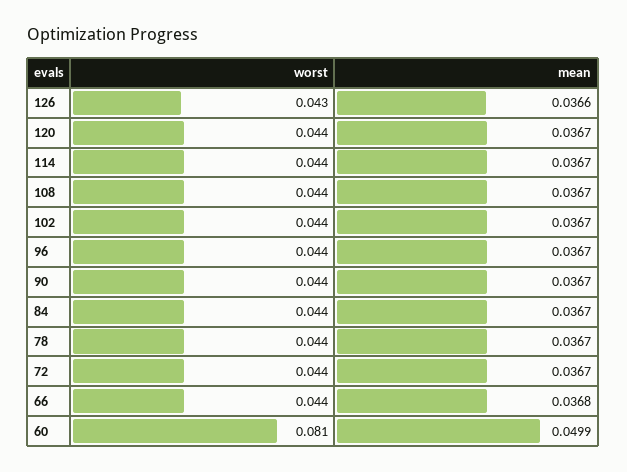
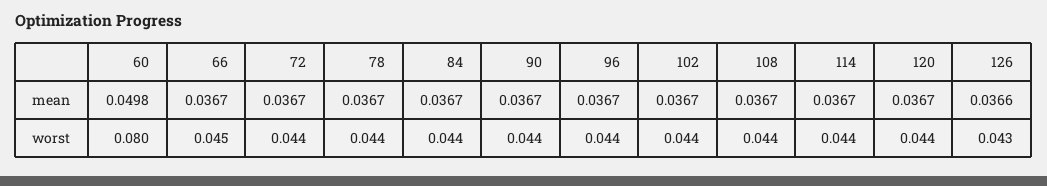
  {
    "worst": {
      "126": 0.043,
      "120": 0.044,
      "114": 0.044,
      "108": 0.044,
      "102": 0.044,
      "96": 0.044,
      "90": 0.044,
      "84": 0.044,
      "78": 0.044,
      "72": 0.044,
-     "66": 0.044,
+     "66": 0.045,
-     "60": 0.081
+     "60": 0.08
    },
    "mean": {
      "126": 0.0366,
      "120": 0.0367,
      "114": 0.0367,
      "108": 0.0367,
      "102": 0.0367,
      "96": 0.0367,
      "90": 0.0367,
      "84": 0.0367,
      "78": 0.0367,
      "72": 0.0367,
-     "66": 0.0368,
+     "66": 0.0367,
-     "60": 0.0499
+     "60": 0.0498
    }
  }

